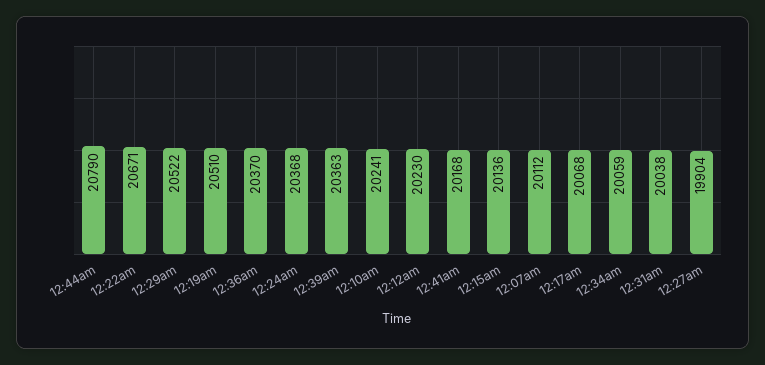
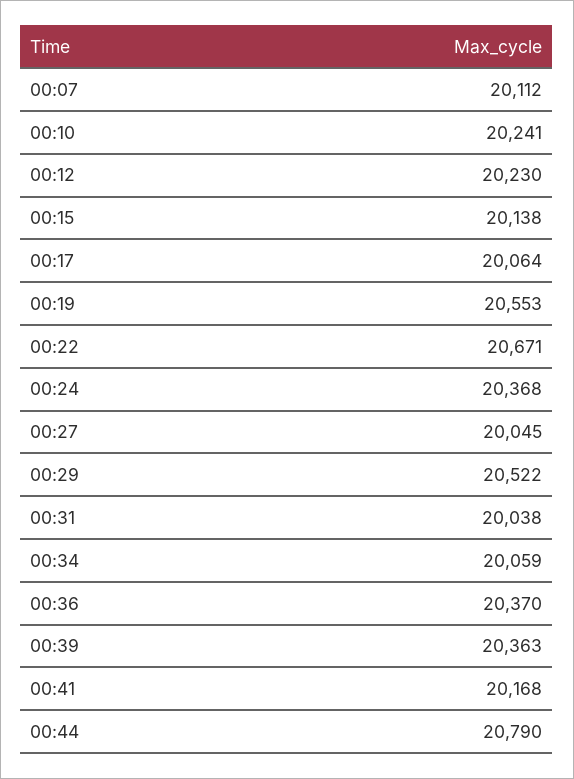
  {
    "12:44am": 20790,
    "12:22am": 20671,
    "12:29am": 20522,
-   "12:19am": 20510,
+   "12:19am": 20553,
    "12:36am": 20370,
    "12:24am": 20368,
    "12:39am": 20363,
    "12:10am": 20241,
    "12:12am": 20230,
    "12:41am": 20168,
-   "12:15am": 20136,
+   "12:15am": 20138,
    "12:07am": 20112,
-   "12:17am": 20068,
+   "12:17am": 20064,
    "12:34am": 20059,
    "12:31am": 20038,
-   "12:27am": 19904
+   "12:27am": 20045
  }

